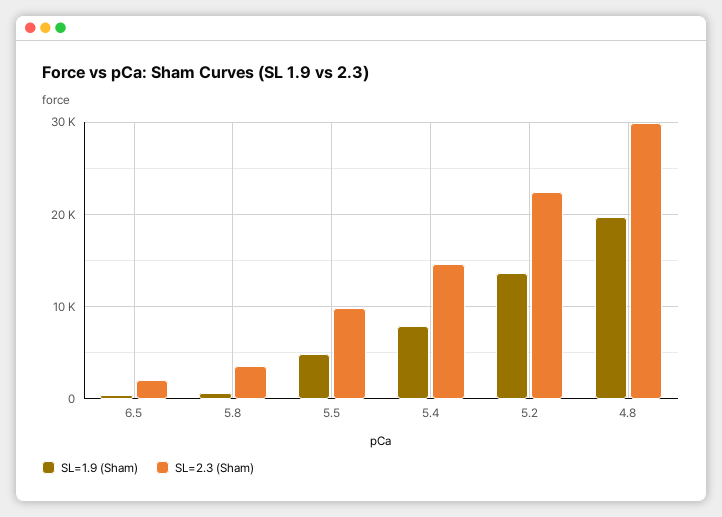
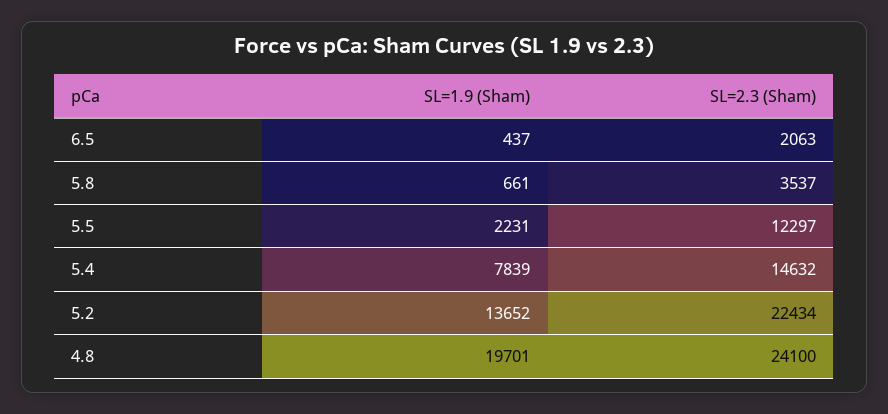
  {
    "SL=1.9 (Sham)": {
      "6.5": 437,
      "5.8": 661,
-     "5.5": 5000,
+     "5.5": 2231,
      "5.4": 7839,
      "5.2": 13652,
      "4.8": 19701
    },
    "SL=2.3 (Sham)": {
      "6.5": 2063,
      "5.8": 3537,
-     "5.5": 10000,
+     "5.5": 12297,
      "5.4": 14632,
      "5.2": 22434,
-     "4.8": 30000
+     "4.8": 24100
    }
  }

